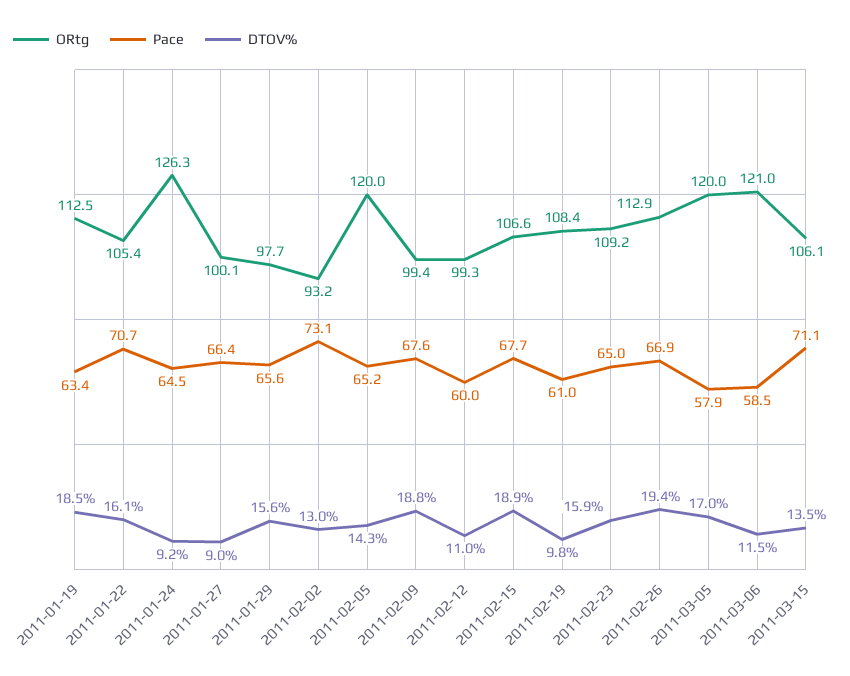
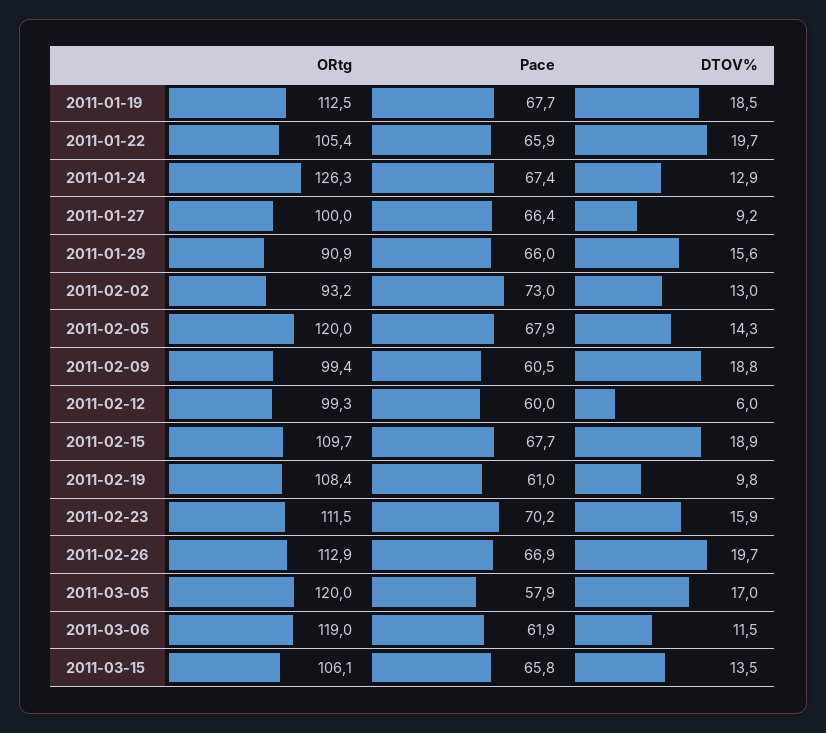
  {
    "ORtg": {
      "2011-01-19": 112.5,
      "2011-01-22": 105.4,
      "2011-01-24": 126.3,
-     "2011-01-27": 100.1,
+     "2011-01-27": 100,
-     "2011-01-29": 97.7,
+     "2011-01-29": 90.9,
      "2011-02-02": 93.2,
      "2011-02-05": 120,
      "2011-02-09": 99.4,
      "2011-02-12": 99.3,
-     "2011-02-15": 106.6,
+     "2011-02-15": 109.7,
      "2011-02-19": 108.4,
-     "2011-02-23": 109.2,
+     "2011-02-23": 111.5,
      "2011-02-26": 112.9,
      "2011-03-05": 120,
-     "2011-03-06": 121,
+     "2011-03-06": 119,
      "2011-03-15": 106.1
    },
    "Pace": {
-     "2011-01-19": 63.4,
+     "2011-01-19": 67.7,
-     "2011-01-22": 70.7,
+     "2011-01-22": 65.9,
-     "2011-01-24": 64.5,
+     "2011-01-24": 67.4,
      "2011-01-27": 66.4,
-     "2011-01-29": 65.6,
+     "2011-01-29": 66,
-     "2011-02-02": 73.1,
+     "2011-02-02": 73,
-     "2011-02-05": 65.2,
+     "2011-02-05": 67.9,
-     "2011-02-09": 67.6,
+     "2011-02-09": 60.5,
      "2011-02-12": 60,
      "2011-02-15": 67.7,
      "2011-02-19": 61,
-     "2011-02-23": 65,
+     "2011-02-23": 70.2,
      "2011-02-26": 66.9,
      "2011-03-05": 57.9,
-     "2011-03-06": 58.5,
+     "2011-03-06": 61.9,
-     "2011-03-15": 71.1
+     "2011-03-15": 65.8
    },
    "DTOV%": {
      "2011-01-19": 18.5,
-     "2011-01-22": 16.1,
+     "2011-01-22": 19.7,
-     "2011-01-24": 9.2,
+     "2011-01-24": 12.9,
-     "2011-01-27": 9,
+     "2011-01-27": 9.2,
      "2011-01-29": 15.6,
      "2011-02-02": 13,
      "2011-02-05": 14.3,
      "2011-02-09": 18.8,
-     "2011-02-12": 11,
+     "2011-02-12": 6,
      "2011-02-15": 18.9,
      "2011-02-19": 9.8,
      "2011-02-23": 15.9,
-     "2011-02-26": 19.4,
+     "2011-02-26": 19.7,
      "2011-03-05": 17,
      "2011-03-06": 11.5,
      "2011-03-15": 13.5
    }
  }

